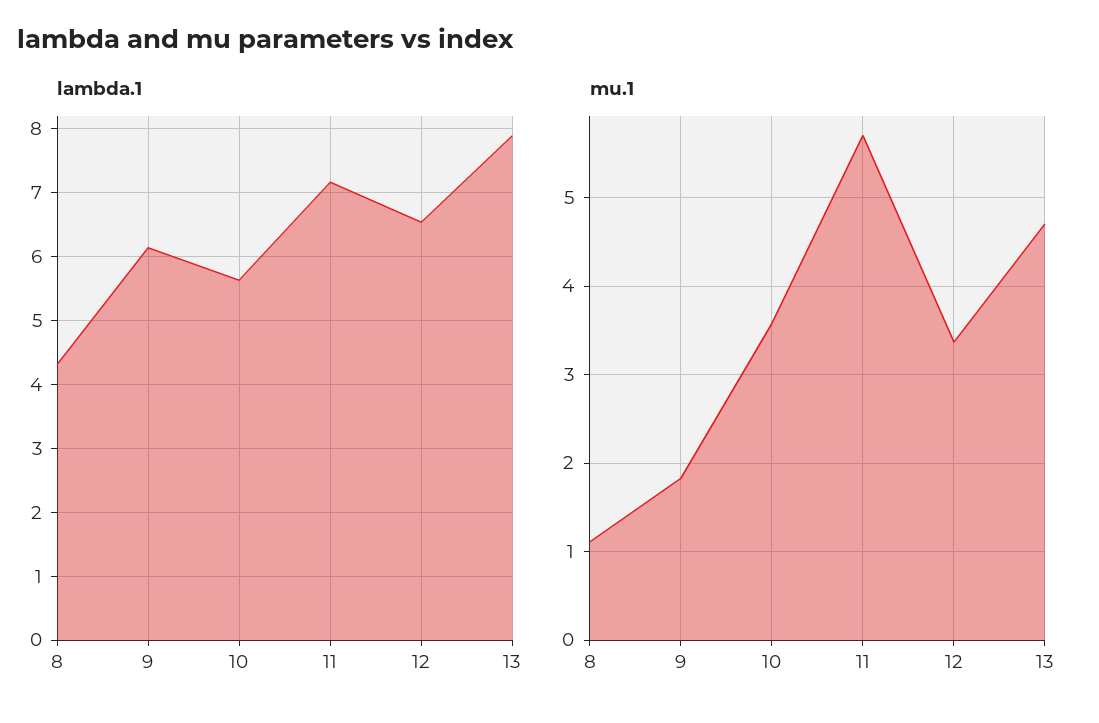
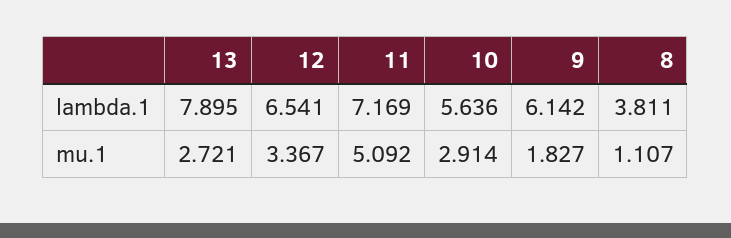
  {
    "lambda.1": {
-     "8": 4.3,
+     "8": 3.811,
      "9": 6.142,
      "10": 5.636,
      "11": 7.169,
      "12": 6.541,
      "13": 7.895
    },
    "mu.1": {
      "8": 1.107,
      "9": 1.827,
-     "10": 3.6,
+     "10": 2.914,
-     "11": 5.7,
+     "11": 5.092,
      "12": 3.367,
-     "13": 4.7
+     "13": 2.721
    }
  }

